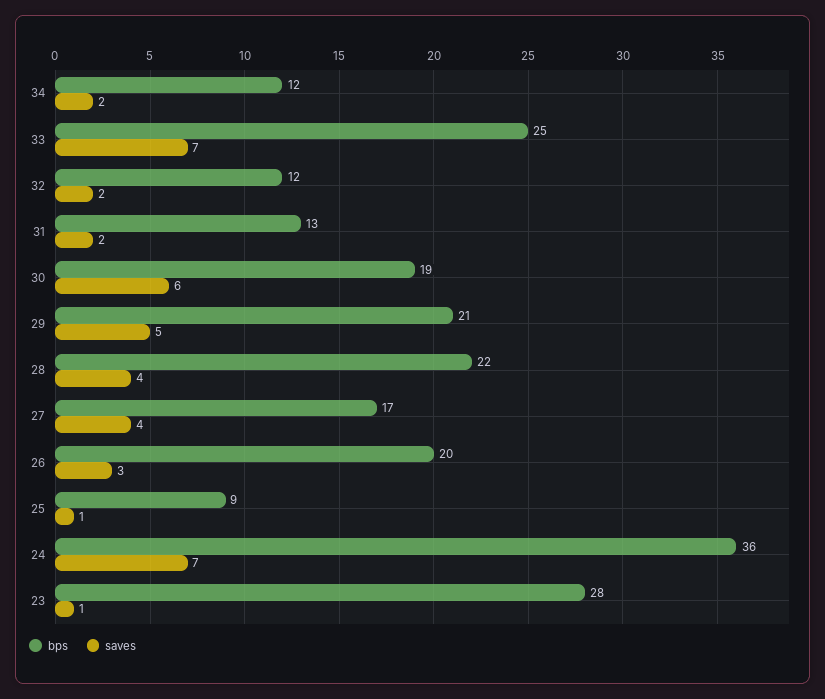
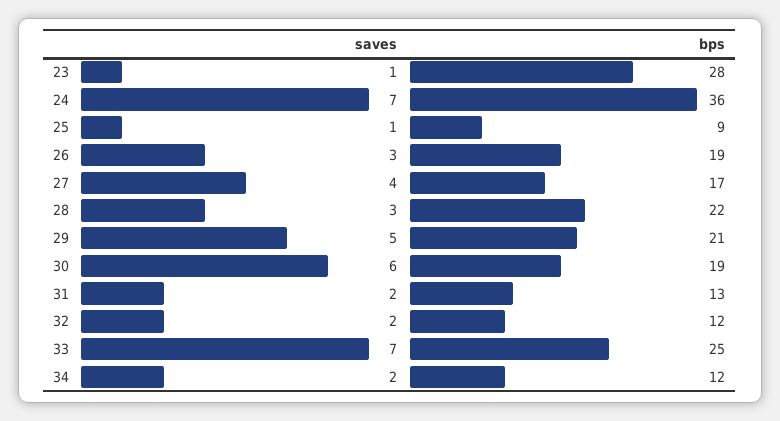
  {
    "bps": {
      "34": 12,
      "33": 25,
      "32": 12,
      "31": 13,
      "30": 19,
      "29": 21,
      "28": 22,
      "27": 17,
-     "26": 20,
+     "26": 19,
      "25": 9,
      "24": 36,
      "23": 28
    },
    "saves": {
      "34": 2,
      "33": 7,
      "32": 2,
      "31": 2,
      "30": 6,
      "29": 5,
-     "28": 4,
+     "28": 3,
      "27": 4,
      "26": 3,
      "25": 1,
      "24": 7,
      "23": 1
    }
  }

